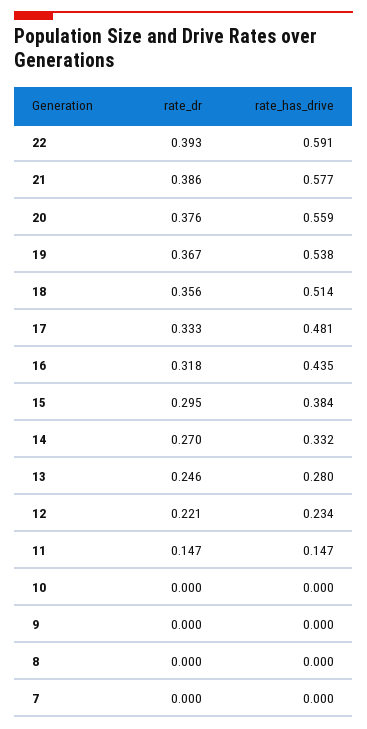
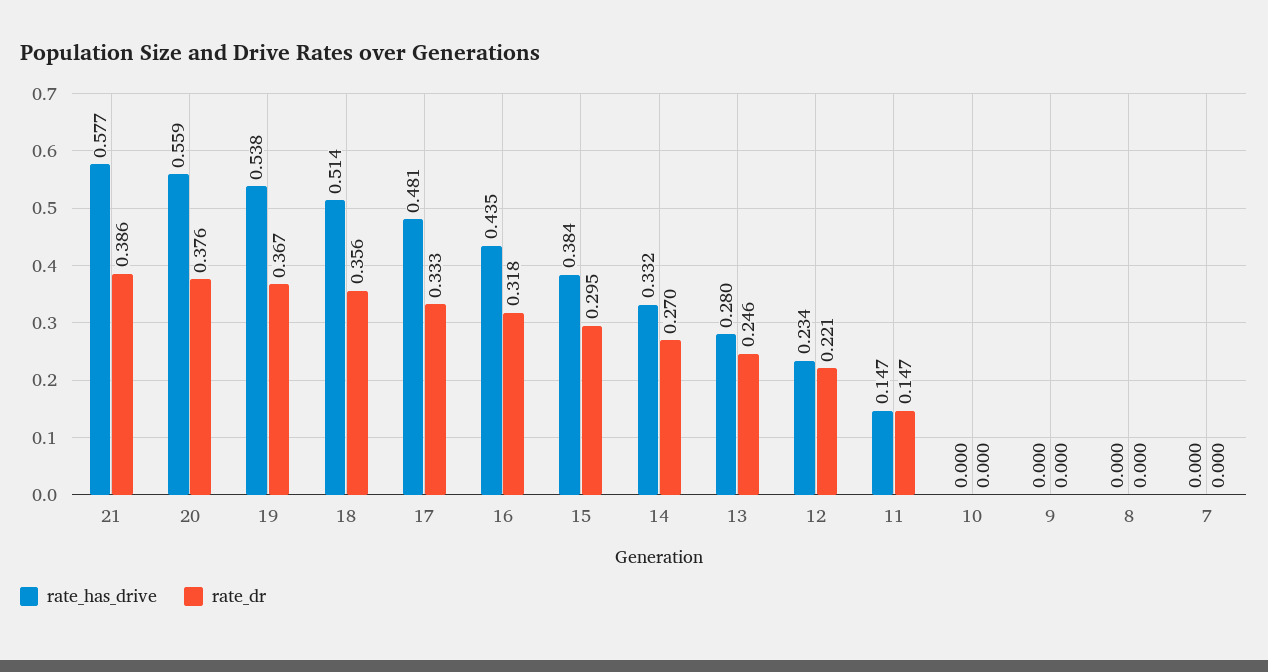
  {
    "rate_dr": {
-     "22": 0.393,
      "21": 0.386,
      "20": 0.376,
      "19": 0.367,
      "18": 0.356,
      "17": 0.333,
      "16": 0.318,
      "15": 0.295,
      "14": 0.27,
      "13": 0.246,
      "12": 0.221,
      "11": 0.147,
      "10": 0,
      "9": 0,
      "8": 0,
      "7": 0
    },
    "rate_has_drive": {
-     "22": 0.591,
      "21": 0.577,
      "20": 0.559,
      "19": 0.538,
      "18": 0.514,
      "17": 0.481,
      "16": 0.435,
      "15": 0.384,
      "14": 0.332,
      "13": 0.28,
      "12": 0.234,
      "11": 0.147,
      "10": 0,
      "9": 0,
      "8": 0,
      "7": 0
    }
  }

